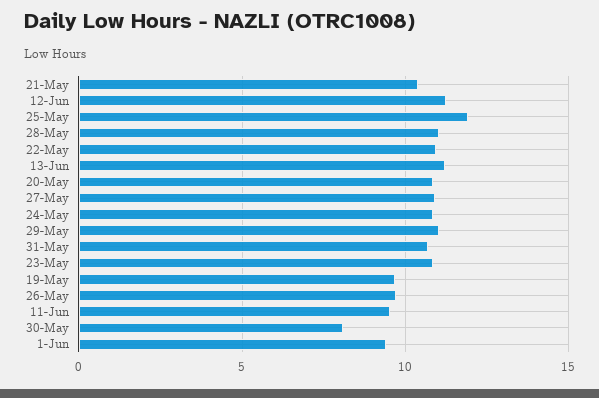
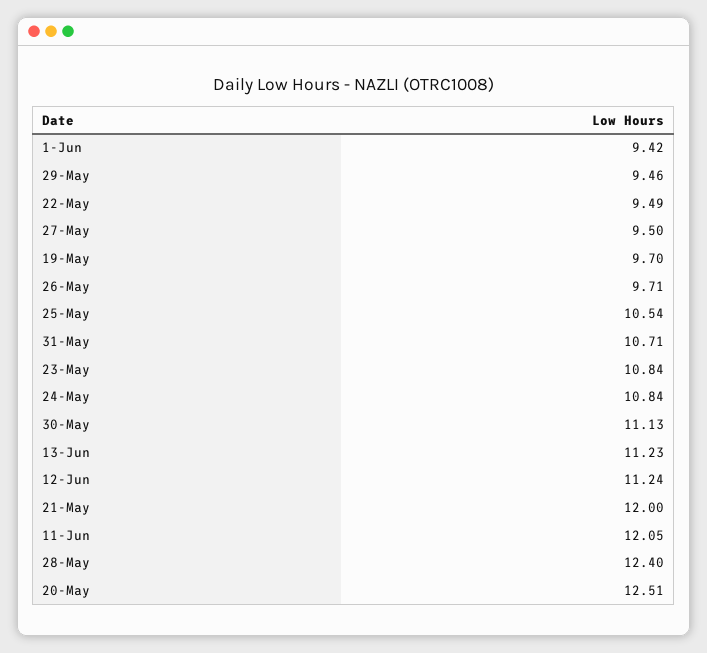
  {
-   "21-May": 10.5,
+   "21-May": 12,
    "12-Jun": 11.24,
-   "25-May": 12,
+   "25-May": 10.54,
-   "28-May": 11,
+   "28-May": 12.4,
-   "22-May": 11,
+   "22-May": 9.49,
    "13-Jun": 11.23,
-   "20-May": 11,
+   "20-May": 12.51,
-   "27-May": 11,
+   "27-May": 9.5,
    "24-May": 10.84,
-   "29-May": 11,
+   "29-May": 9.46,
    "31-May": 10.71,
    "23-May": 10.84,
    "19-May": 9.7,
    "26-May": 9.71,
-   "11-Jun": 9.5,
+   "11-Jun": 12.05,
-   "30-May": 8,
+   "30-May": 11.13,
    "1-Jun": 9.42
  }

